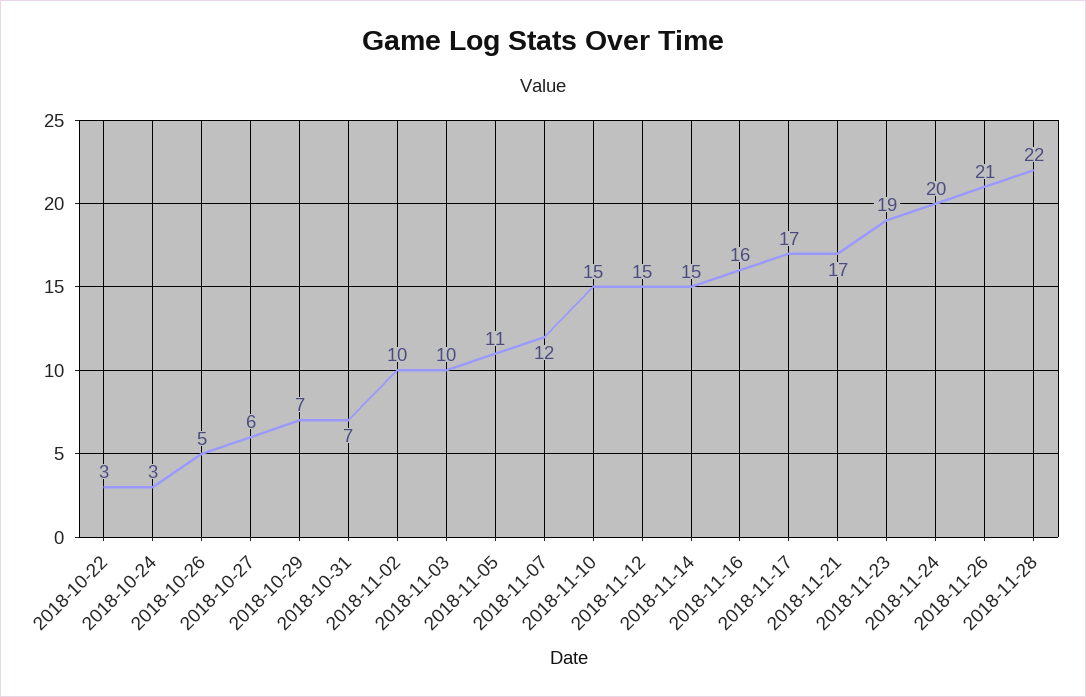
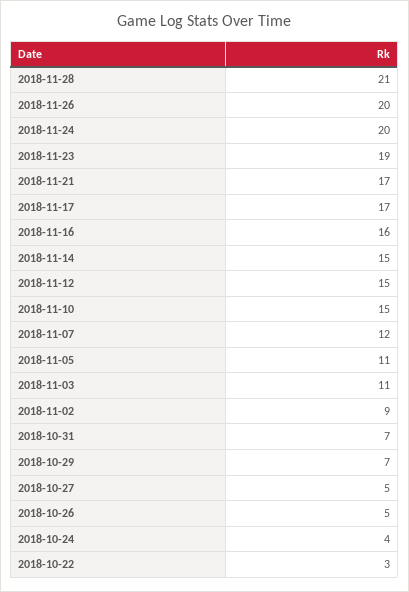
  {
    "2018-10-22": 3,
-   "2018-10-24": 3,
+   "2018-10-24": 4,
    "2018-10-26": 5,
-   "2018-10-27": 6,
+   "2018-10-27": 5,
    "2018-10-29": 7,
    "2018-10-31": 7,
-   "2018-11-02": 10,
+   "2018-11-02": 9,
-   "2018-11-03": 10,
+   "2018-11-03": 11,
    "2018-11-05": 11,
    "2018-11-07": 12,
    "2018-11-10": 15,
    "2018-11-12": 15,
    "2018-11-14": 15,
    "2018-11-16": 16,
    "2018-11-17": 17,
    "2018-11-21": 17,
    "2018-11-23": 19,
    "2018-11-24": 20,
-   "2018-11-26": 21,
+   "2018-11-26": 20,
-   "2018-11-28": 22
+   "2018-11-28": 21
  }

